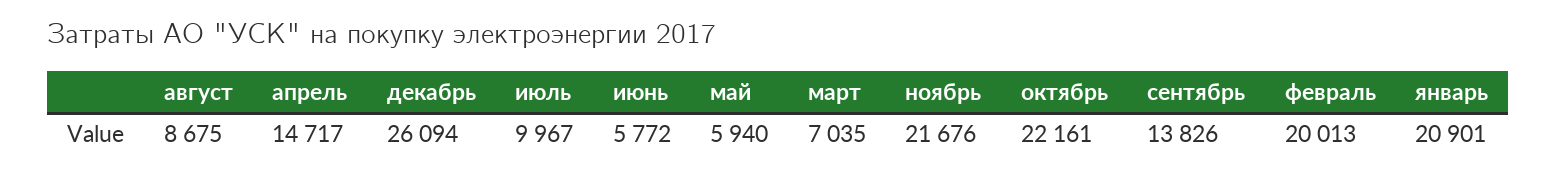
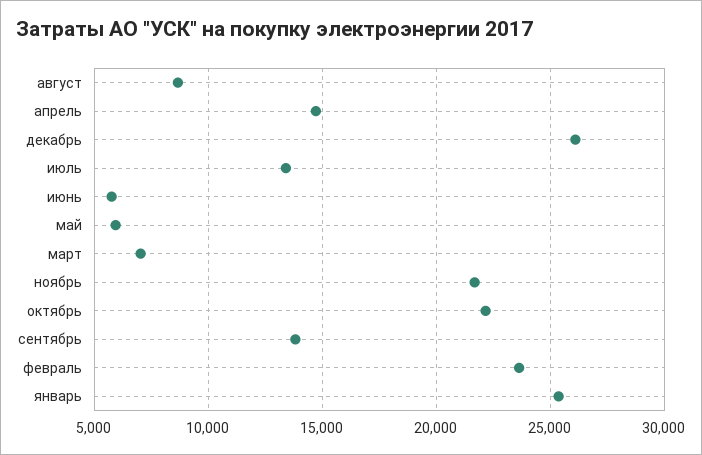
  {
    "август": 8675,
    "апрель": 14717,
    "декабрь": 26094,
-   "июль": 9967,
+   "июль": 13500,
    "июнь": 5772,
    "май": 5940,
    "март": 7035,
    "ноябрь": 21676,
    "октябрь": 22161,
    "сентябрь": 13826,
-   "февраль": 20013,
+   "февраль": 23500,
-   "январь": 20901
+   "январь": 25500
  }

